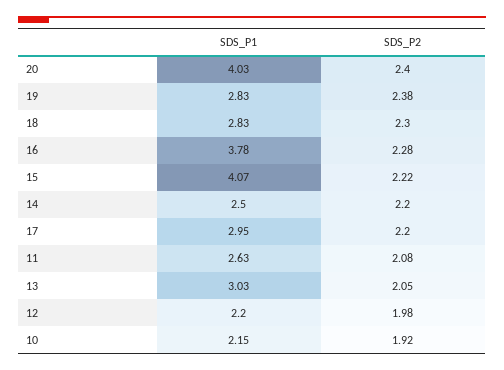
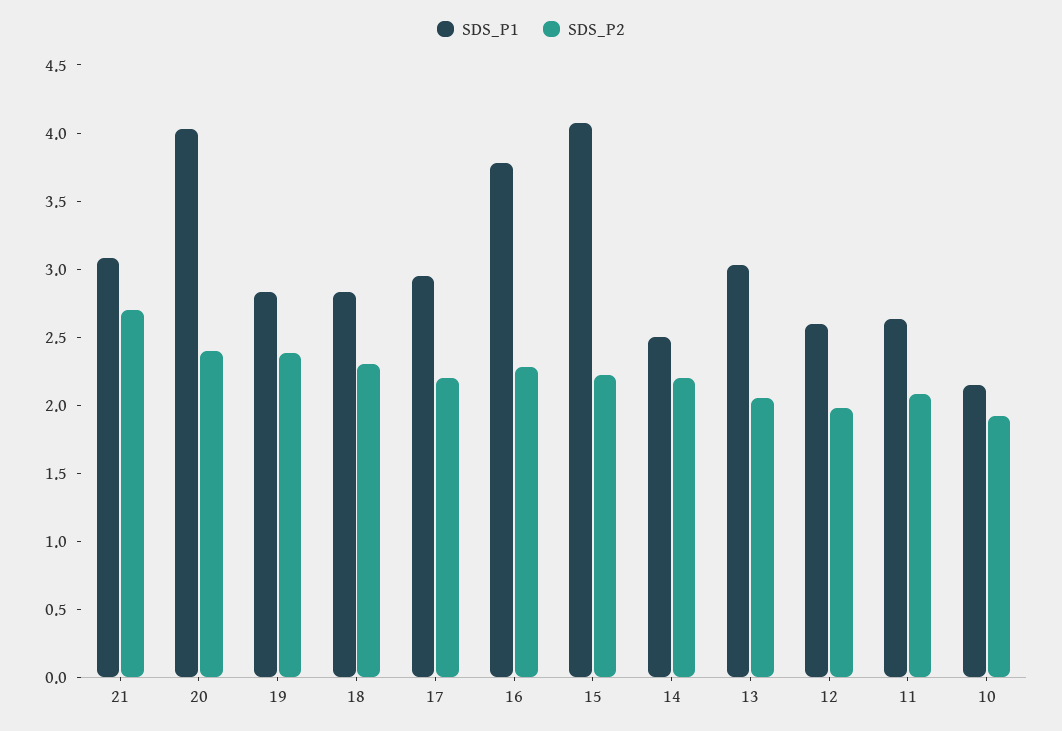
  {
    "SDS_P1": {
      "20": 4.03,
      "19": 2.83,
      "18": 2.83,
      "16": 3.78,
      "15": 4.07,
      "14": 2.5,
      "17": 2.95,
      "11": 2.63,
      "13": 3.03,
-     "12": 2.2,
+     "12": 2.6,
-     "10": 2.15
+     "10": 2.15,
+     "21": 3.1
    },
    "SDS_P2": {
      "20": 2.4,
      "19": 2.38,
      "18": 2.3,
      "16": 2.28,
      "15": 2.22,
      "14": 2.2,
      "17": 2.2,
      "11": 2.08,
      "13": 2.05,
      "12": 1.98,
-     "10": 1.92
+     "10": 1.92,
+     "21": 2.7
    }
  }

